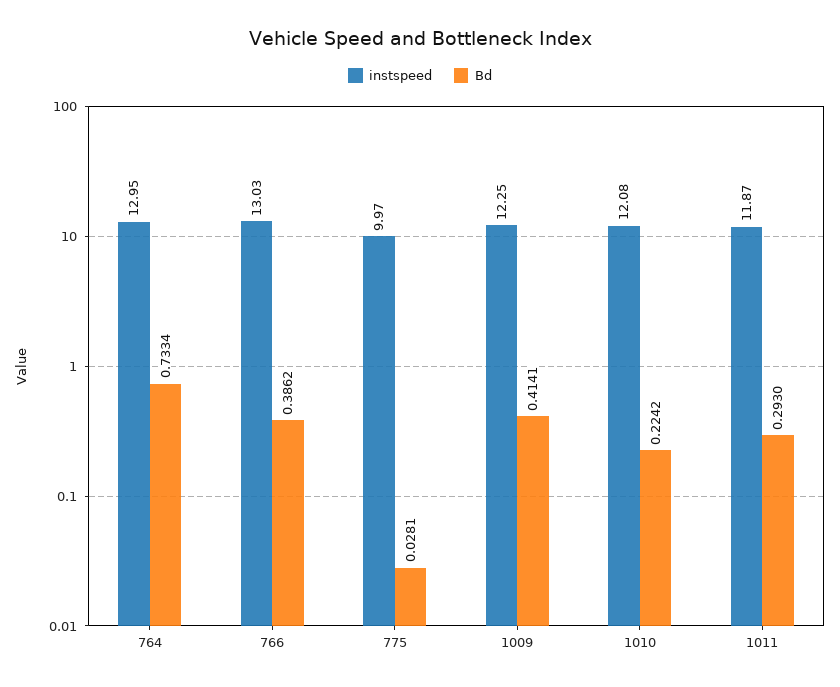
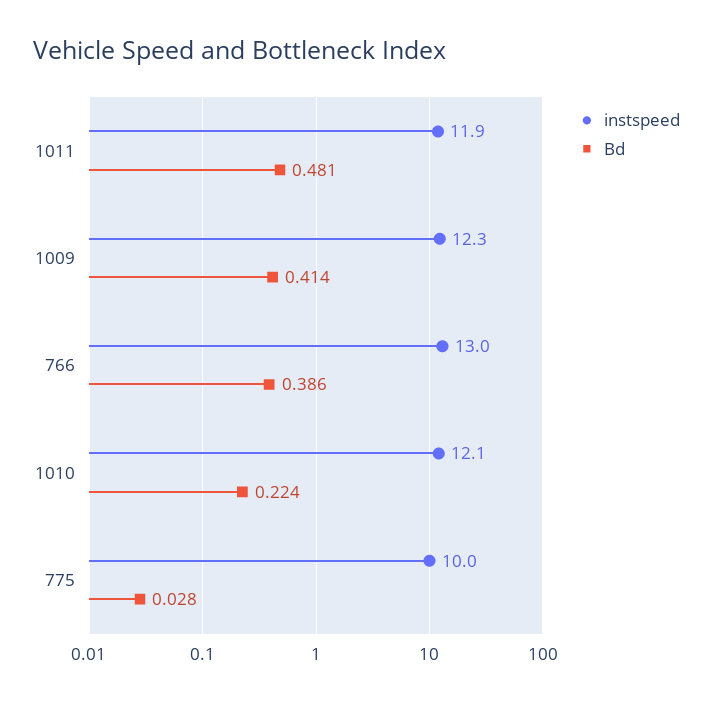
  {
    "instspeed": {
-     "764": 12.95,
      "766": 13.03,
      "775": 9.97,
      "1009": 12.25,
      "1010": 12.08,
      "1011": 11.87
    },
    "Bd": {
-     "764": 0.7334,
      "766": 0.3862,
      "775": 0.0281,
      "1009": 0.4141,
      "1010": 0.2242,
-     "1011": 0.293
+     "1011": 0.481
    }
  }

